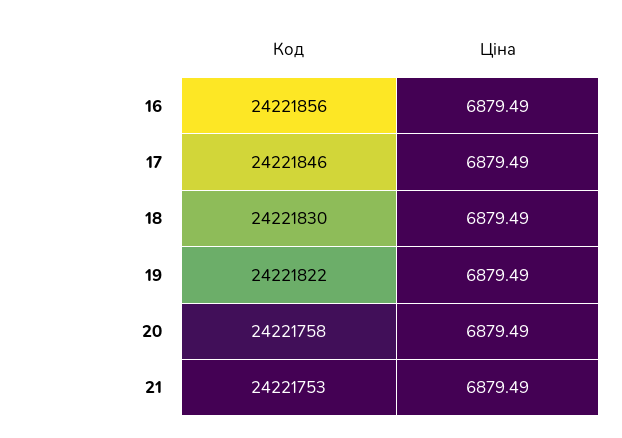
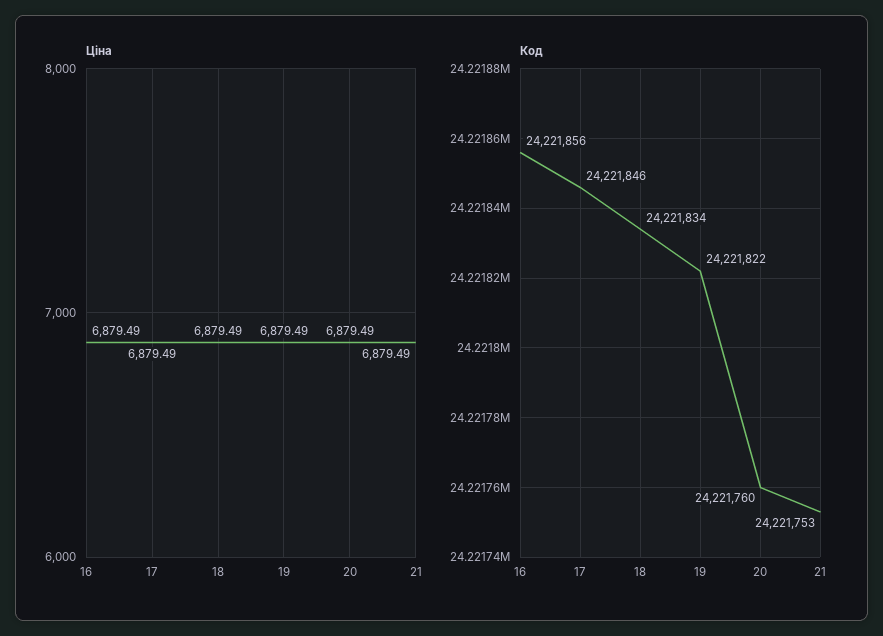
  {
    "Код": {
      "16": 24221856,
      "17": 24221846,
-     "18": 24221830,
+     "18": 24221834,
      "19": 24221822,
-     "20": 24221758,
+     "20": 24221760,
      "21": 24221753
    },
    "Ціна": {
      "16": 6879.49,
      "17": 6879.49,
      "18": 6879.49,
      "19": 6879.49,
      "20": 6879.49,
      "21": 6879.49
    }
  }

